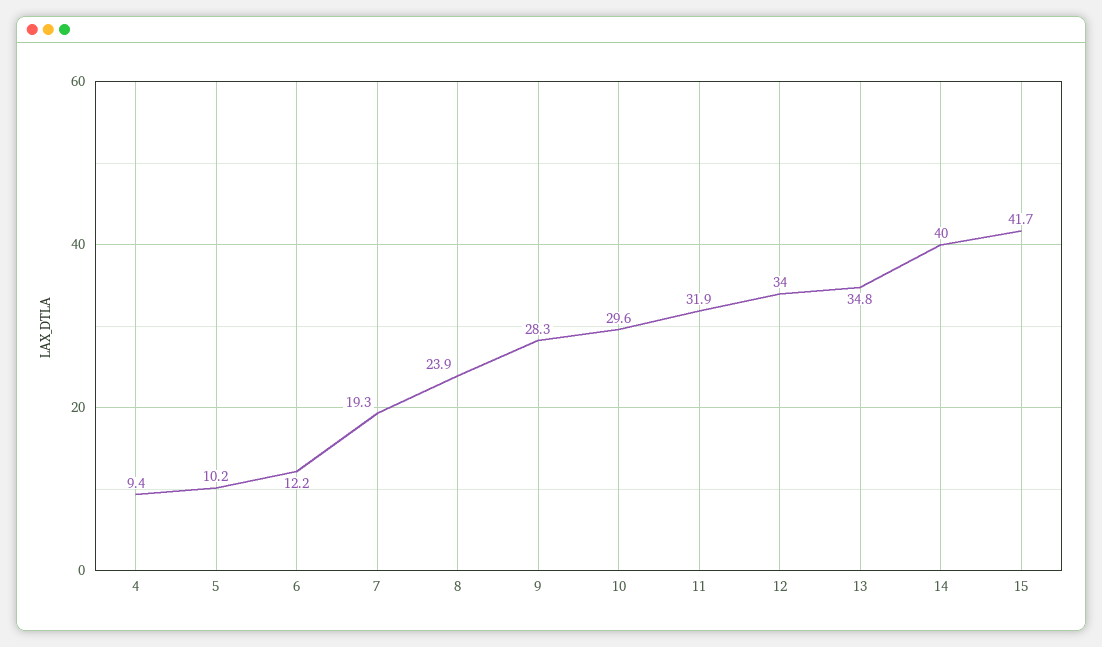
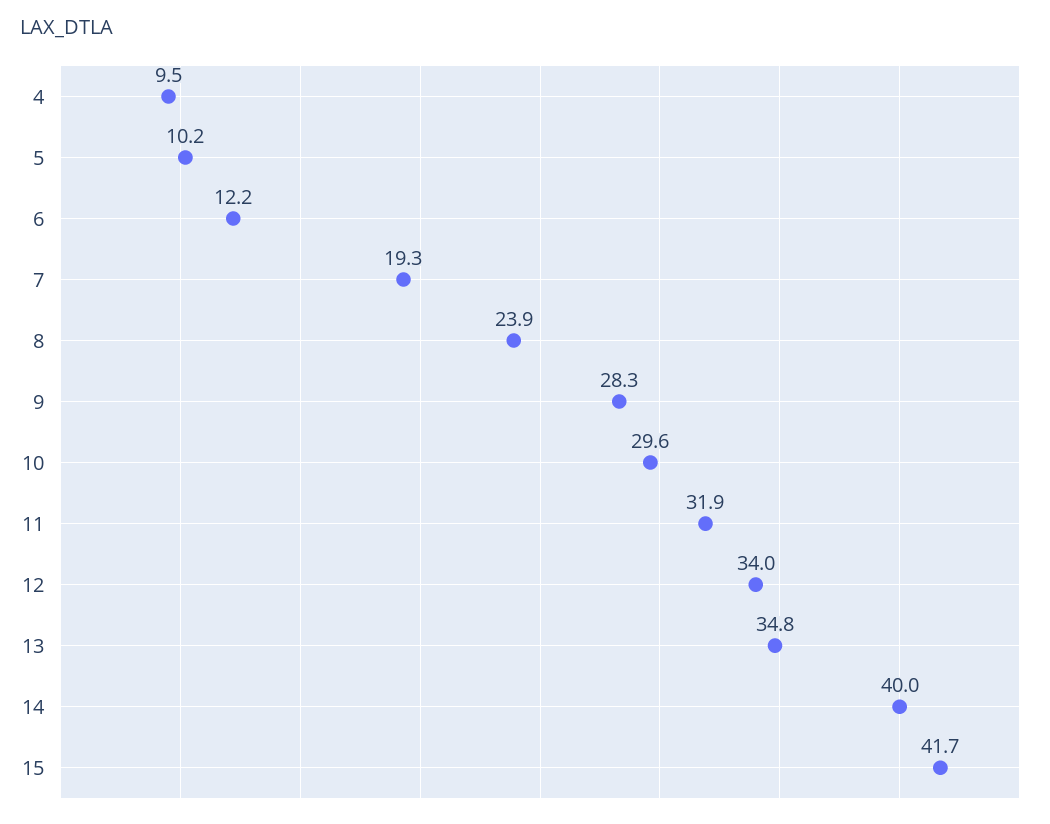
  {
-   "4": 9.4,
+   "4": 9.5,
    "5": 10.2,
    "6": 12.2,
    "7": 19.3,
    "8": 23.9,
    "9": 28.3,
    "10": 29.6,
    "11": 31.9,
    "12": 34,
    "13": 34.8,
    "14": 40,
    "15": 41.7
  }

